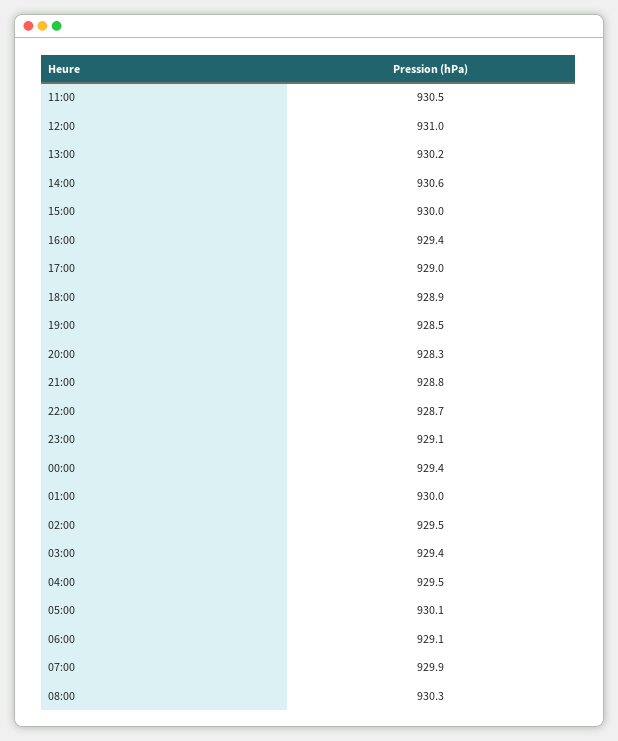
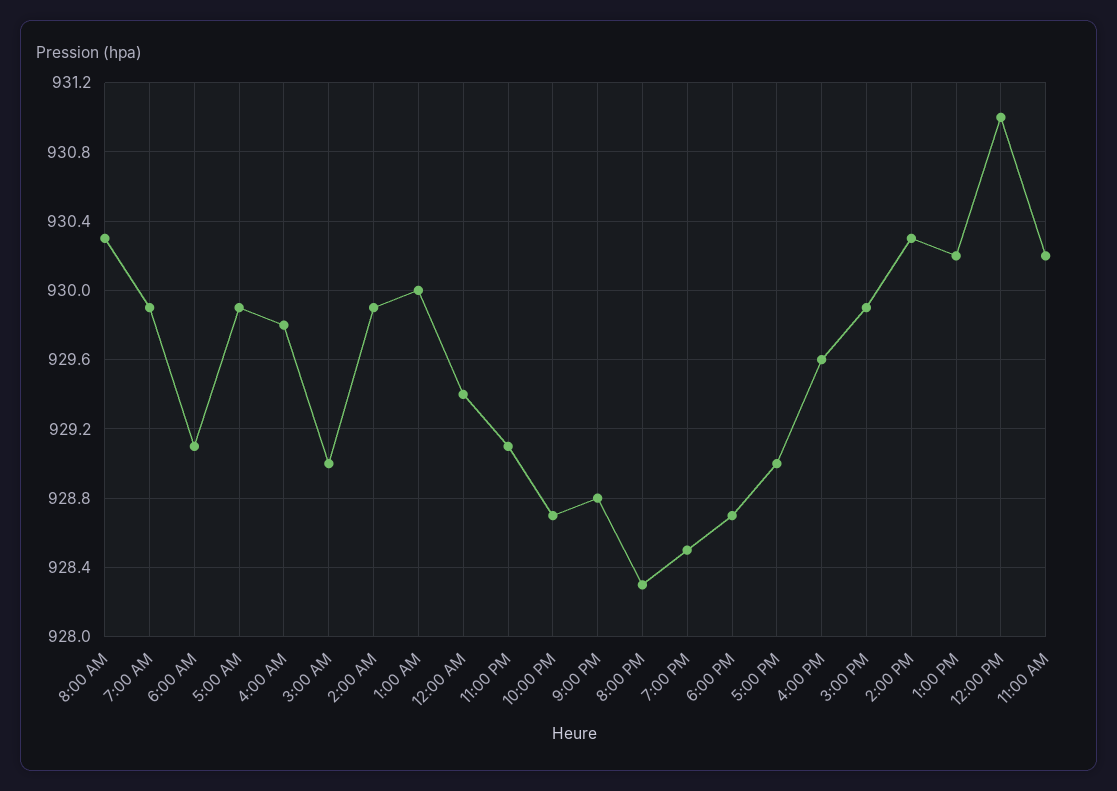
  {
-   "11:00": 930.5,
+   "11:00": 930.2,
    "12:00": 931,
    "13:00": 930.2,
-   "14:00": 930.6,
+   "14:00": 930.3,
-   "15:00": 930,
+   "15:00": 929.9,
-   "16:00": 929.4,
+   "16:00": 929.6,
    "17:00": 929,
-   "18:00": 928.9,
+   "18:00": 928.7,
    "19:00": 928.5,
    "20:00": 928.3,
    "21:00": 928.8,
    "22:00": 928.7,
    "23:00": 929.1,
    "00:00": 929.4,
    "01:00": 930,
-   "02:00": 929.5,
+   "02:00": 929.9,
-   "03:00": 929.4,
+   "03:00": 929,
-   "04:00": 929.5,
+   "04:00": 929.8,
-   "05:00": 930.1,
+   "05:00": 929.9,
    "06:00": 929.1,
    "07:00": 929.9,
    "08:00": 930.3
  }

